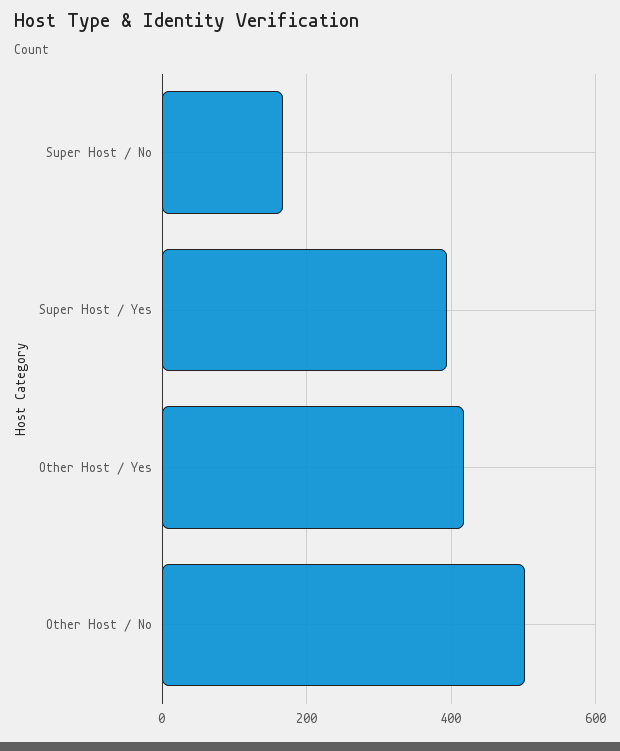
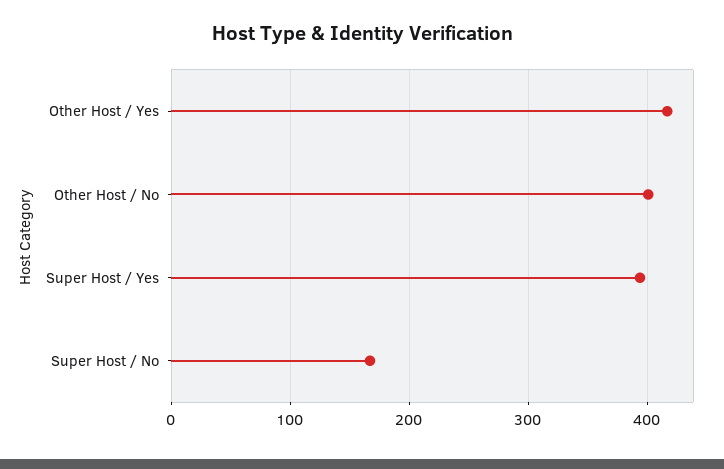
  {
    "Super Host / No": 170,
    "Super Host / Yes": 390,
    "Other Host / Yes": 420,
-   "Other Host / No": 500
+   "Other Host / No": 400
  }

